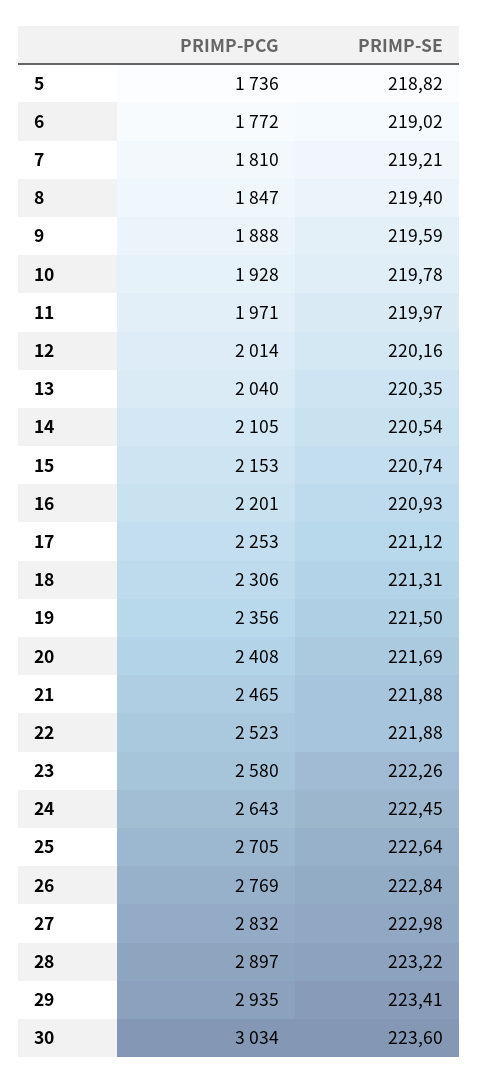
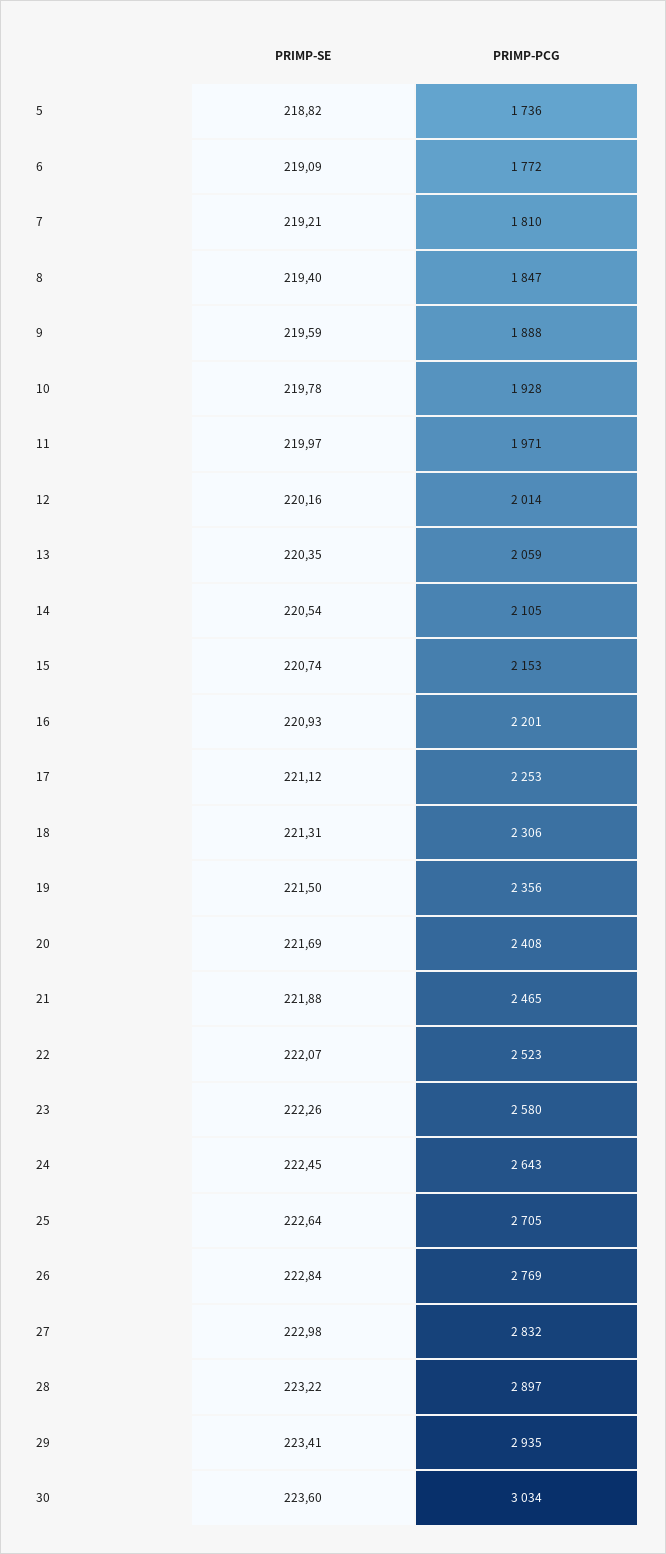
  {
    "PRIMP-PCG": {
      "5": 1736,
      "6": 1772,
      "7": 1810,
      "8": 1847,
      "9": 1888,
      "10": 1928,
      "11": 1971,
      "12": 2014,
-     "13": 2040,
+     "13": 2059,
      "14": 2105,
      "15": 2153,
      "16": 2201,
      "17": 2253,
      "18": 2306,
      "19": 2356,
      "20": 2408,
      "21": 2465,
      "22": 2523,
      "23": 2580,
      "24": 2643,
      "25": 2705,
      "26": 2769,
      "27": 2832,
      "28": 2897,
      "29": 2935,
      "30": 3034
    },
    "PRIMP-SE": {
      "5": 218.82,
-     "6": 219.02,
+     "6": 219.09,
      "7": 219.21,
      "8": 219.4,
      "9": 219.59,
      "10": 219.78,
      "11": 219.97,
      "12": 220.16,
      "13": 220.35,
      "14": 220.54,
      "15": 220.74,
      "16": 220.93,
      "17": 221.12,
      "18": 221.31,
      "19": 221.5,
      "20": 221.69,
      "21": 221.88,
-     "22": 221.88,
+     "22": 222.07,
      "23": 222.26,
      "24": 222.45,
      "25": 222.64,
      "26": 222.84,
      "27": 222.98,
      "28": 223.22,
      "29": 223.41,
      "30": 223.6
    }
  }

